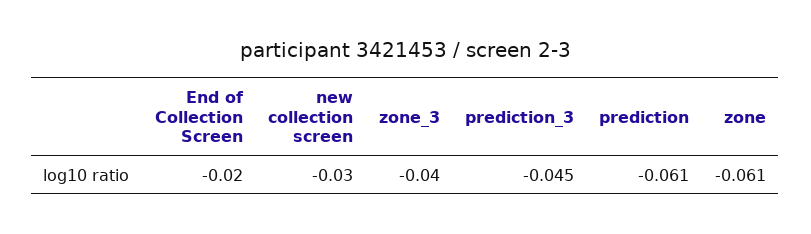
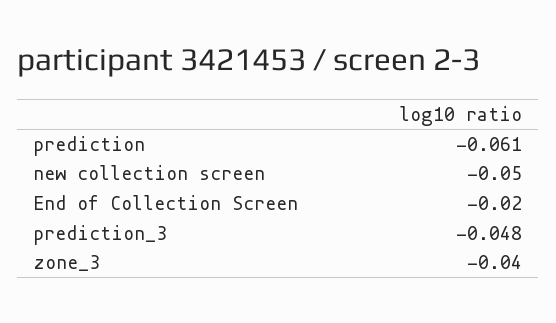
  {
    "End of Collection Screen": -0.02,
-   "new collection screen": -0.03,
+   "new collection screen": -0.05,
    "zone_3": -0.04,
-   "prediction_3": -0.045,
+   "prediction_3": -0.048,
-   "prediction": -0.061,
+   "prediction": -0.061
-   "zone": -0.061
  }

